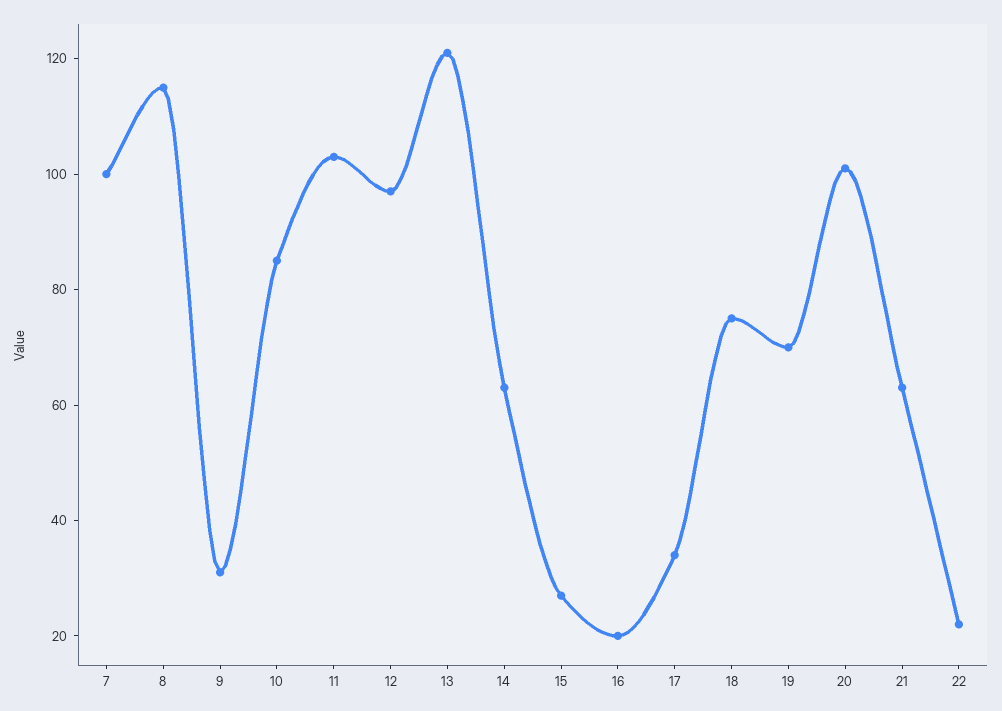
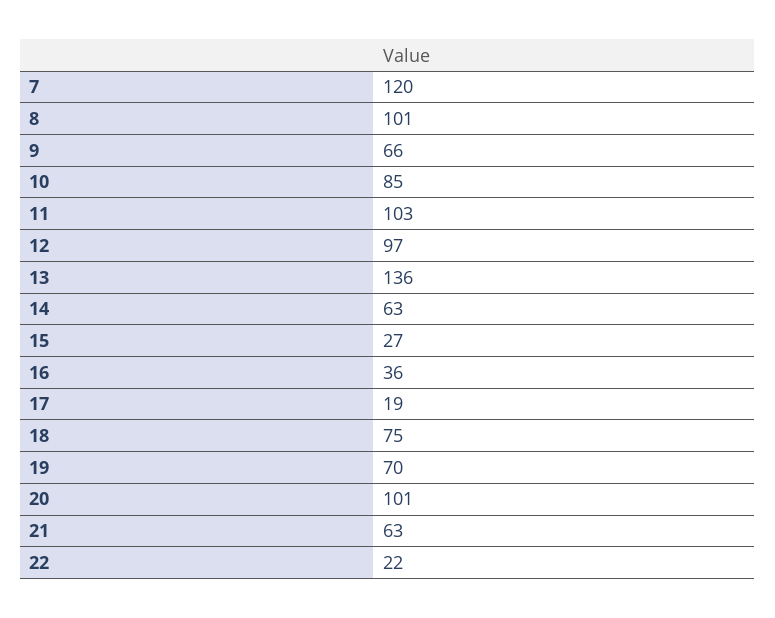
  {
-   "7": 100,
+   "7": 120,
-   "8": 115,
+   "8": 101,
-   "9": 30,
+   "9": 66,
    "10": 85,
    "11": 103,
    "12": 97,
-   "13": 120,
+   "13": 136,
    "14": 63,
    "15": 27,
-   "16": 20,
+   "16": 36,
-   "17": 35,
+   "17": 19,
    "18": 75,
    "19": 70,
    "20": 101,
    "21": 63,
    "22": 22
  }

